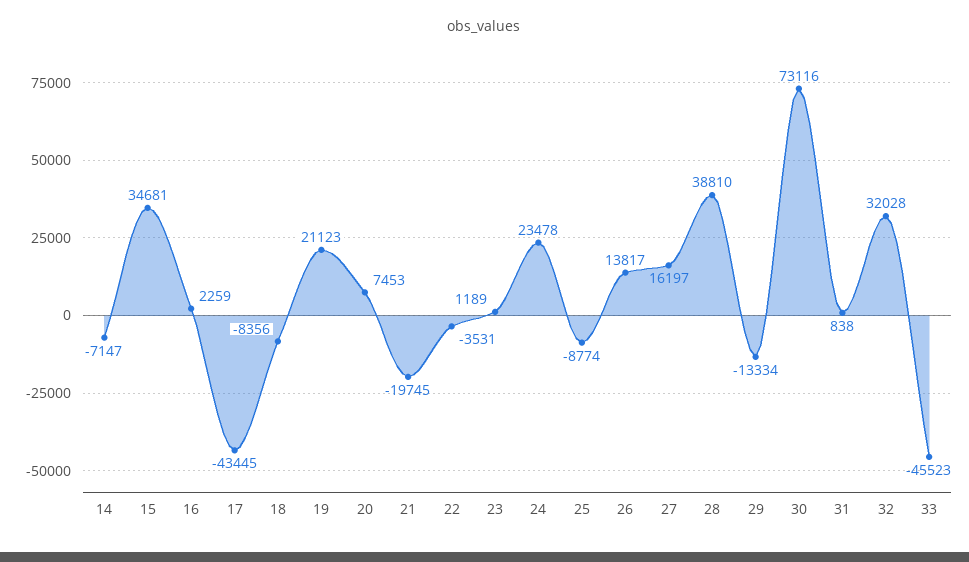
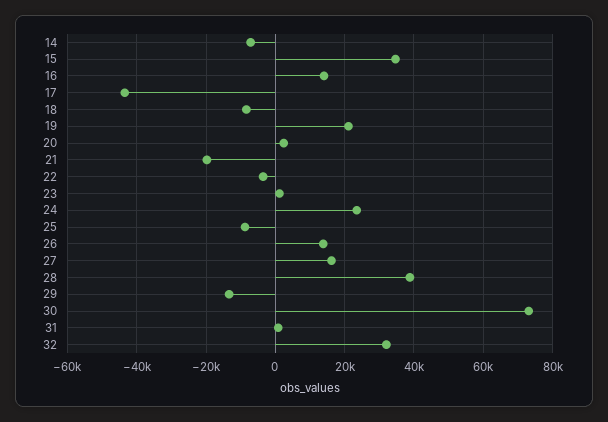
  {
    "14": -7147,
    "15": 34681,
-   "16": 2259,
+   "16": 14000,
    "17": -43445,
    "18": -8356,
    "19": 21123,
-   "20": 7453,
+   "20": 2000,
    "21": -19745,
    "22": -3531,
    "23": 1189,
    "24": 23478,
    "25": -8774,
    "26": 13817,
    "27": 16197,
    "28": 38810,
    "29": -13334,
    "30": 73116,
    "31": 838,
-   "32": 32028,
+   "32": 32028
-   "33": -45523
  }

